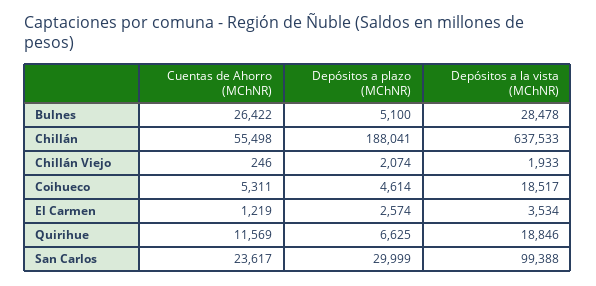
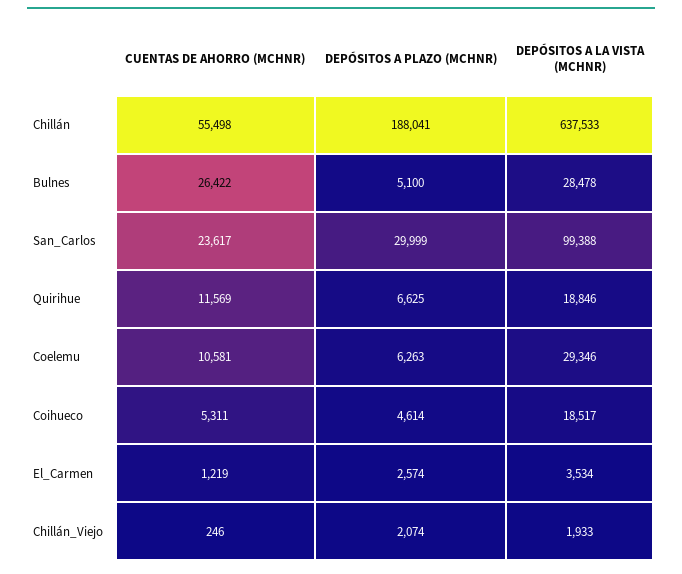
  {
    "Cuentas de Ahorro (MChNR)": {
      "Bulnes": 26422,
      "Chillán": 55498,
      "Chillán Viejo": 246,
      "Coihueco": 5311,
      "El Carmen": 1219,
      "Quirihue": 11569,
-     "San Carlos": 23617
+     "San Carlos": 23617,
+     "Coelemu": 10581
    },
    "Depósitos a plazo (MChNR)": {
      "Bulnes": 5100,
      "Chillán": 188041,
      "Chillán Viejo": 2074,
      "Coihueco": 4614,
      "El Carmen": 2574,
      "Quirihue": 6625,
-     "San Carlos": 29999
+     "San Carlos": 29999,
+     "Coelemu": 6263
    },
    "Depósitos a la vista (MChNR)": {
      "Bulnes": 28478,
      "Chillán": 637533,
      "Chillán Viejo": 1933,
      "Coihueco": 18517,
      "El Carmen": 3534,
      "Quirihue": 18846,
-     "San Carlos": 99388
+     "San Carlos": 99388,
+     "Coelemu": 29346
    }
  }

